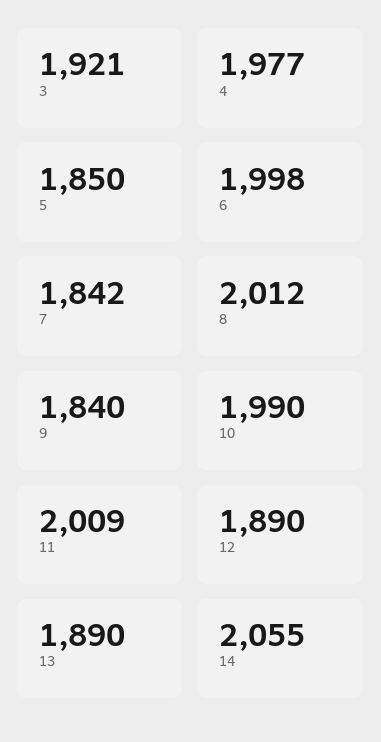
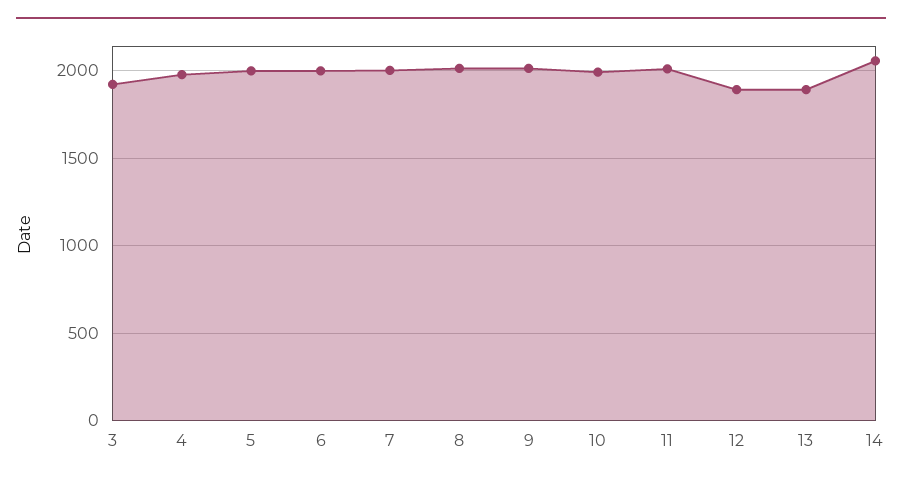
  {
    "3": 1921,
    "4": 1977,
-   "5": 1850,
+   "5": 2000,
    "6": 1998,
-   "7": 1842,
+   "7": 2000,
    "8": 2012,
-   "9": 1840,
+   "9": 2000,
    "10": 1990,
    "11": 2009,
    "12": 1890,
    "13": 1890,
    "14": 2055
  }

